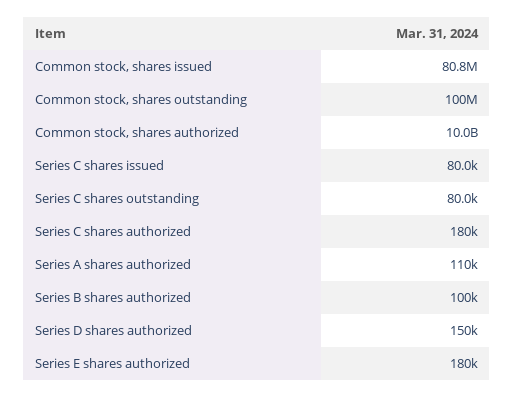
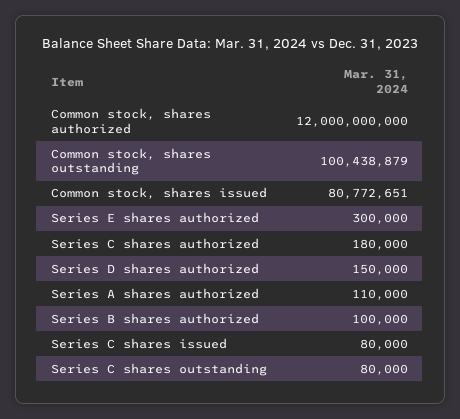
  {
    "Common stock, shares issued": 80772651,
    "Common stock, shares outstanding": 100438879,
-   "Common stock, shares authorized": 10000000000,
+   "Common stock, shares authorized": 12000000000,
    "Series C shares issued": 80000,
    "Series C shares outstanding": 80000,
    "Series C shares authorized": 180000,
    "Series A shares authorized": 110000,
    "Series B shares authorized": 100000,
    "Series D shares authorized": 150000,
-   "Series E shares authorized": 180000
+   "Series E shares authorized": 300000
  }

